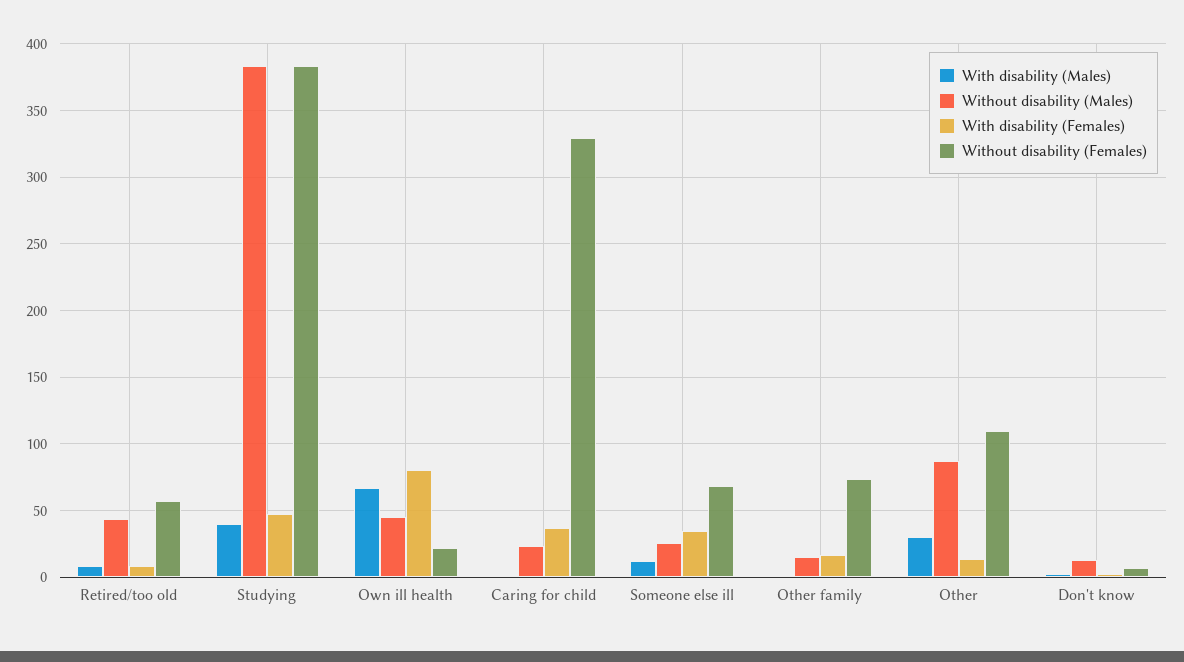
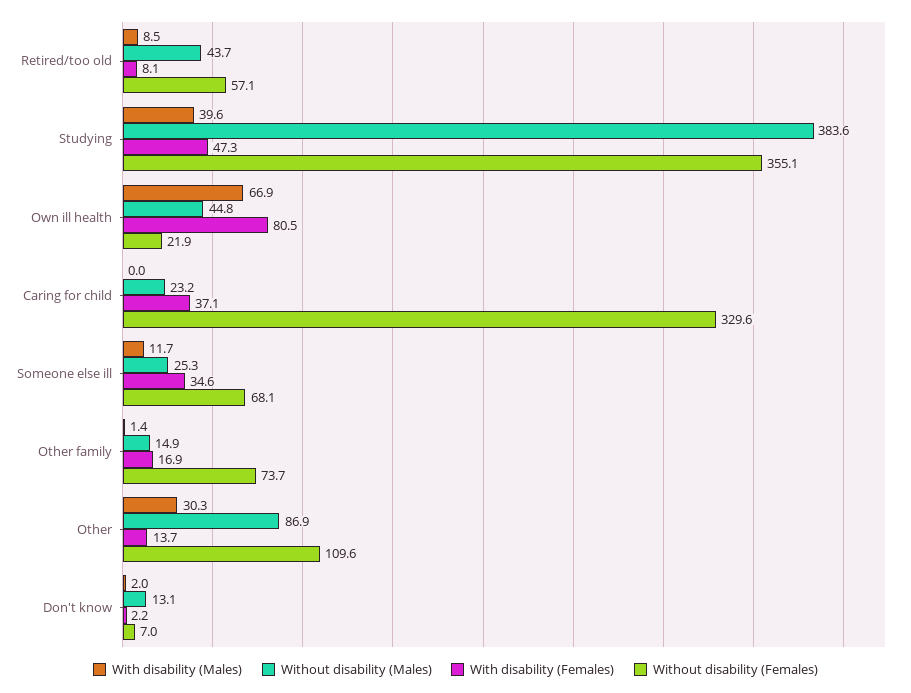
  {
    "With disability (Males)": {
      "Retired/too old": 8.5,
      "Studying": 39.6,
      "Own ill health": 66.9,
      "Caring for child": 0,
      "Someone else ill": 11.7,
      "Other family": 1.4,
      "Other": 30.3,
      "Don't know": 2
    },
    "Without disability (Males)": {
      "Retired/too old": 43.7,
      "Studying": 383.6,
      "Own ill health": 44.8,
      "Caring for child": 23.2,
      "Someone else ill": 25.3,
      "Other family": 14.9,
      "Other": 86.9,
      "Don't know": 13.1
    },
    "With disability (Females)": {
      "Retired/too old": 8.1,
      "Studying": 47.3,
      "Own ill health": 80.5,
      "Caring for child": 37.1,
      "Someone else ill": 34.6,
      "Other family": 16.9,
      "Other": 13.7,
      "Don't know": 2.2
    },
    "Without disability (Females)": {
      "Retired/too old": 57.1,
-     "Studying": 385,
+     "Studying": 355.1,
      "Own ill health": 21.9,
      "Caring for child": 329.6,
      "Someone else ill": 68.1,
      "Other family": 73.7,
      "Other": 109.6,
      "Don't know": 7
    }
  }

